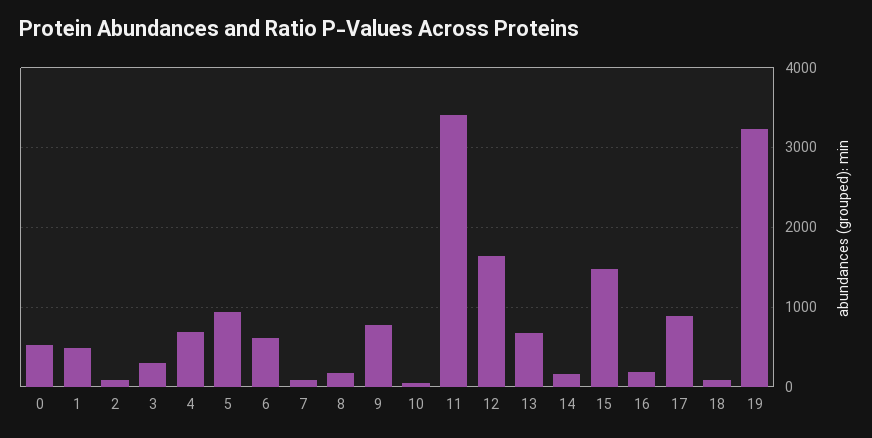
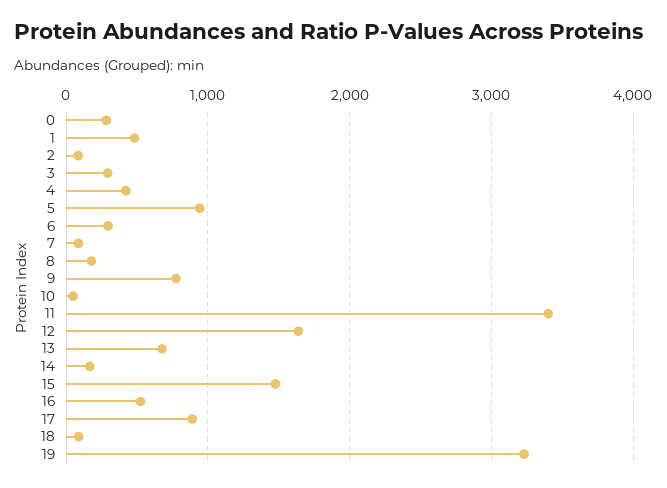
  {
-   "0": 500,
+   "0": 300,
    "1": 500,
    "2": 100,
    "3": 300,
-   "4": 700,
+   "4": 400,
    "5": 900,
-   "6": 600,
+   "6": 300,
    "7": 100,
    "8": 200,
    "9": 800,
    "10": 0,
    "11": 3400,
    "12": 1600,
    "13": 700,
    "14": 200,
    "15": 1500,
-   "16": 200,
+   "16": 500,
    "17": 900,
    "18": 100,
    "19": 3200
  }

